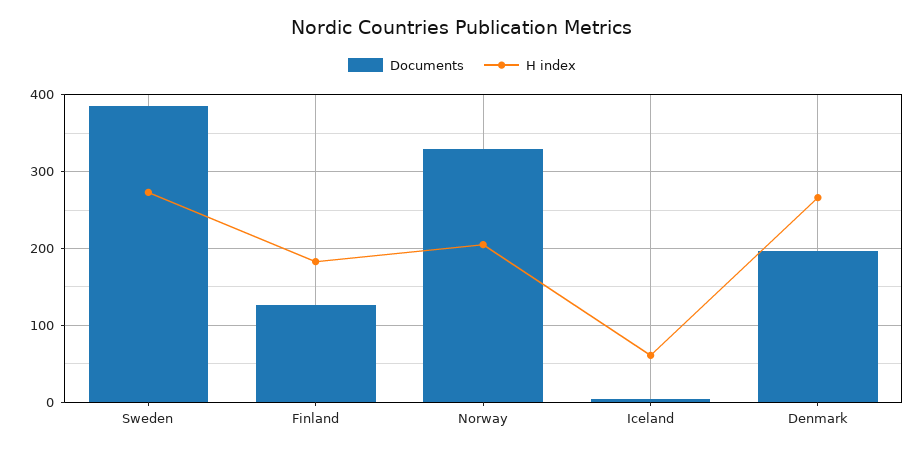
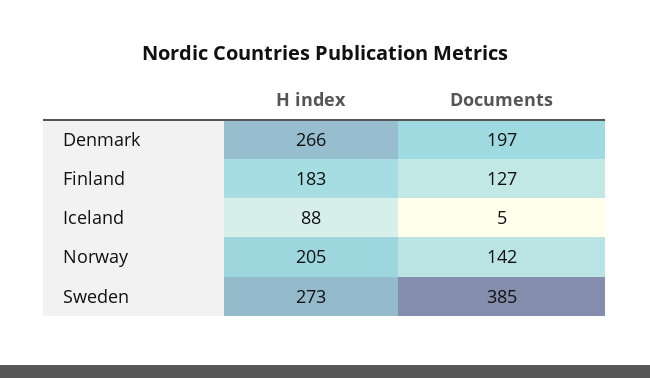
  {
    "Documents": {
      "Sweden": 385,
      "Finland": 127,
-     "Norway": 330,
+     "Norway": 142,
      "Iceland": 5,
      "Denmark": 197
    },
    "H index": {
      "Sweden": 273,
      "Finland": 183,
      "Norway": 205,
-     "Iceland": 60,
+     "Iceland": 88,
      "Denmark": 266
    }
  }

